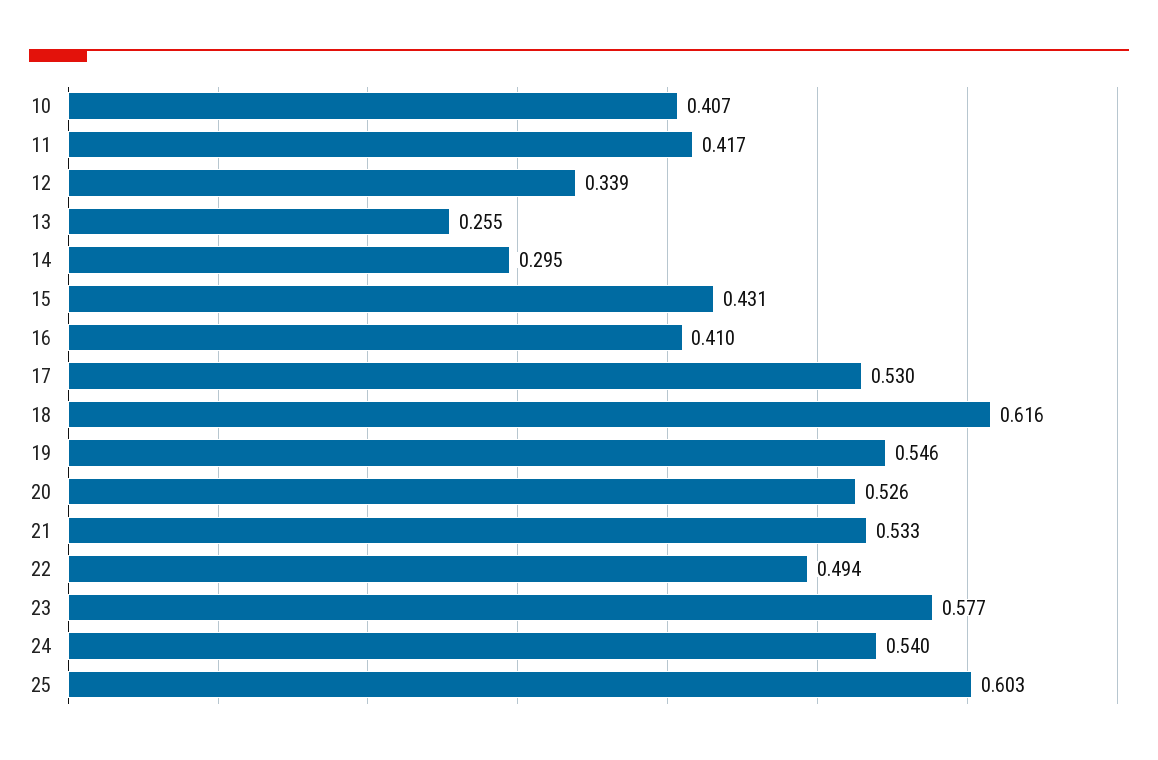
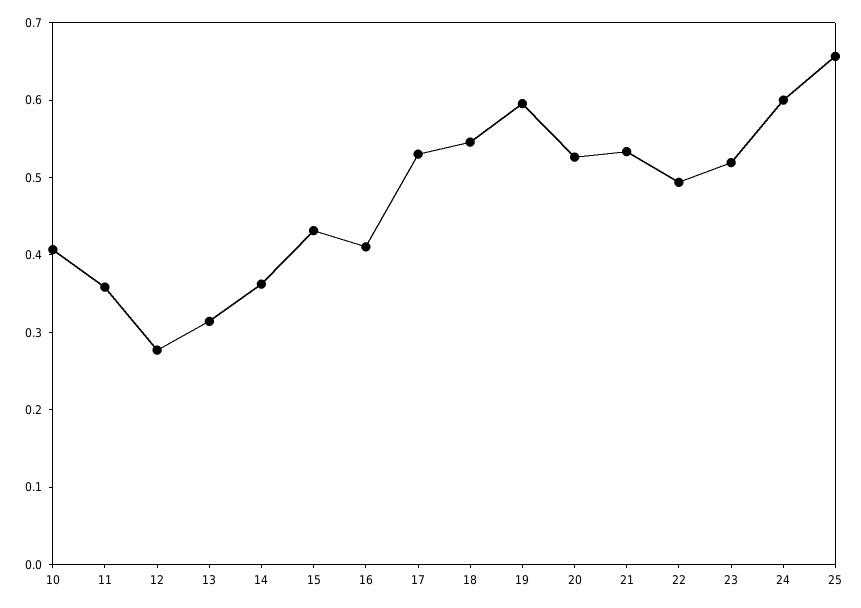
  {
    "10": 0.407,
-   "11": 0.417,
+   "11": 0.36,
-   "12": 0.339,
+   "12": 0.28,
-   "13": 0.255,
+   "13": 0.32,
-   "14": 0.295,
+   "14": 0.36,
    "15": 0.431,
    "16": 0.41,
    "17": 0.53,
-   "18": 0.616,
+   "18": 0.54,
-   "19": 0.546,
+   "19": 0.6,
    "20": 0.526,
    "21": 0.533,
    "22": 0.494,
-   "23": 0.577,
+   "23": 0.52,
-   "24": 0.54,
+   "24": 0.6,
-   "25": 0.603
+   "25": 0.66
  }

